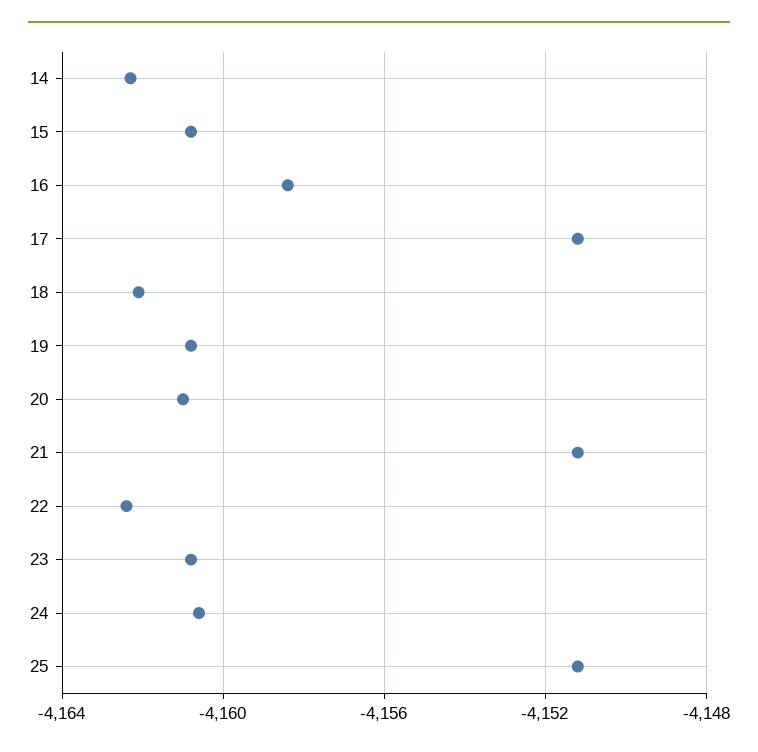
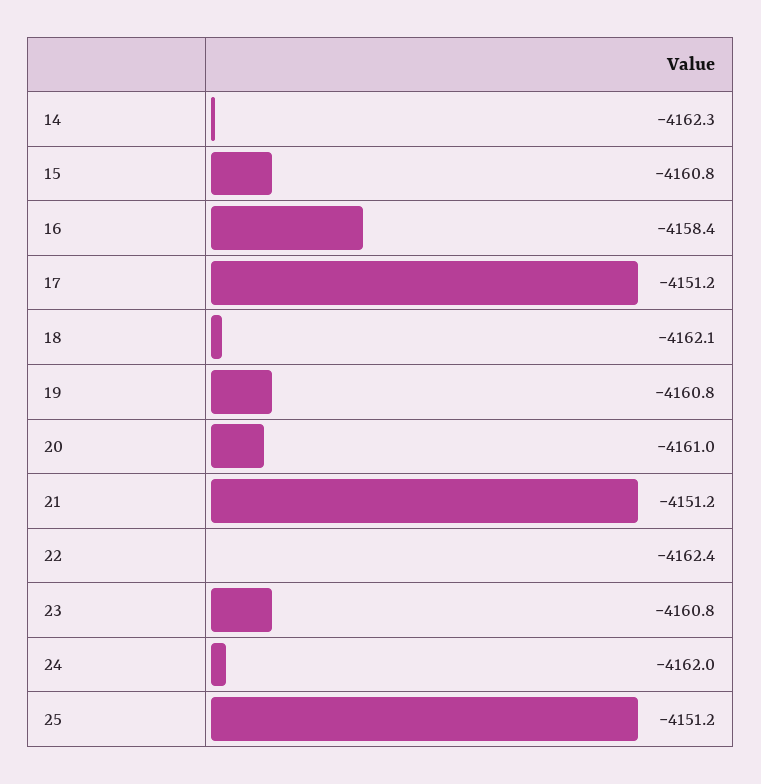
  {
    "14": -4162.3,
    "15": -4160.8,
    "16": -4158.4,
    "17": -4151.2,
    "18": -4162.1,
    "19": -4160.8,
    "20": -4161,
    "21": -4151.2,
    "22": -4162.4,
    "23": -4160.8,
-   "24": -4160.5,
+   "24": -4162,
    "25": -4151.2
  }

